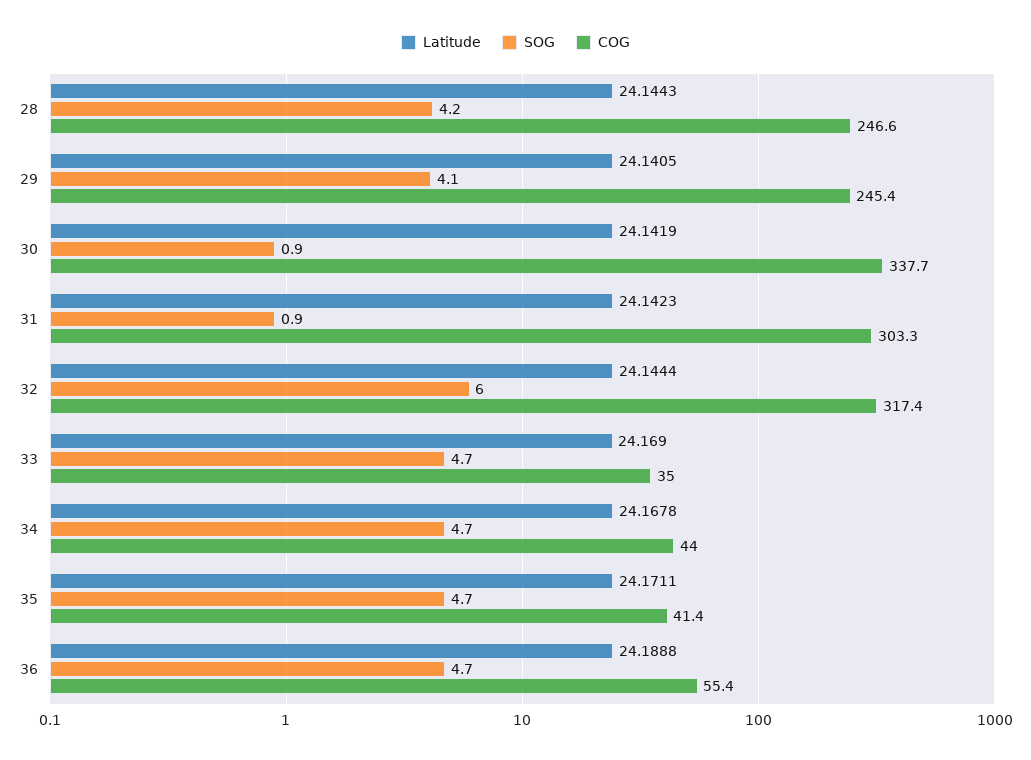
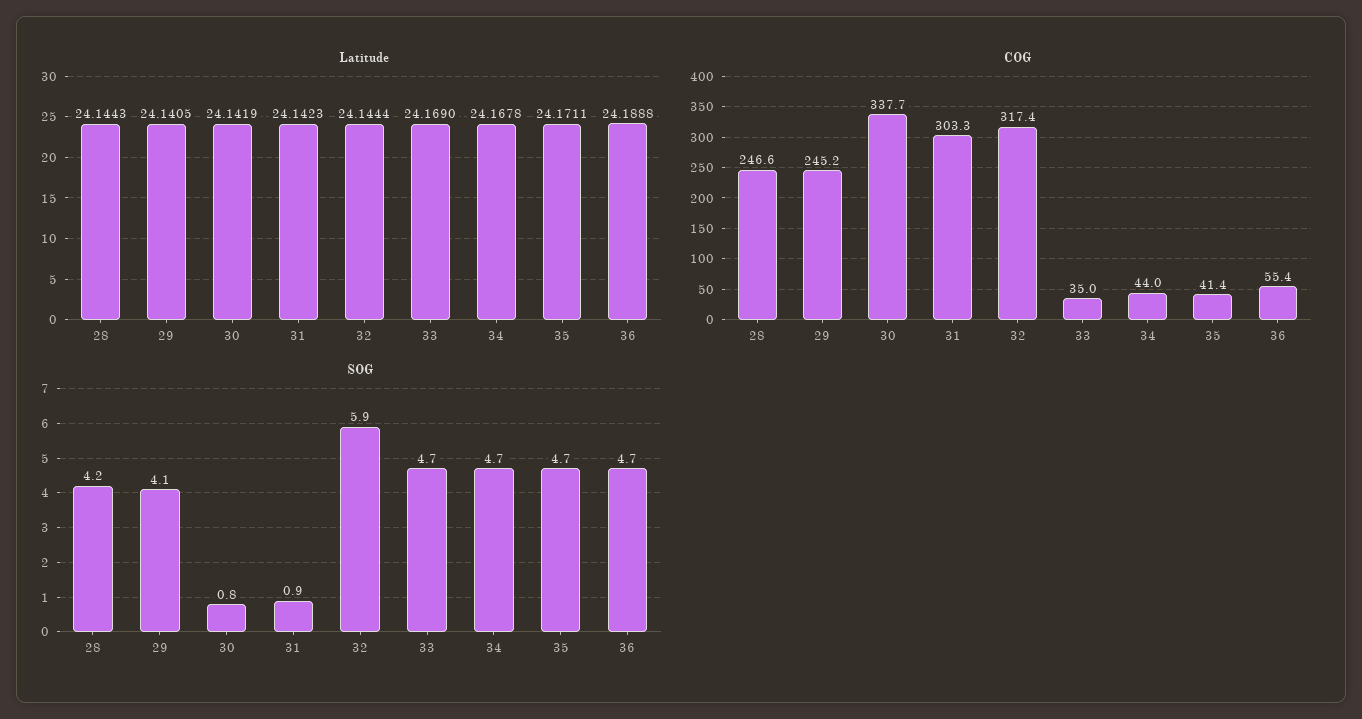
  {
    "Latitude": {
      "28": 24.1443,
      "29": 24.1405,
      "30": 24.1419,
      "31": 24.1423,
      "32": 24.1444,
      "33": 24.169,
      "34": 24.1678,
      "35": 24.1711,
      "36": 24.1888
    },
    "SOG": {
      "28": 4.2,
      "29": 4.1,
-     "30": 0.9,
+     "30": 0.8,
      "31": 0.9,
-     "32": 6,
+     "32": 5.9,
      "33": 4.7,
      "34": 4.7,
      "35": 4.7,
      "36": 4.7
    },
    "COG": {
      "28": 246.6,
-     "29": 245.4,
+     "29": 245.2,
      "30": 337.7,
      "31": 303.3,
      "32": 317.4,
      "33": 35,
      "34": 44,
      "35": 41.4,
      "36": 55.4
    }
  }

